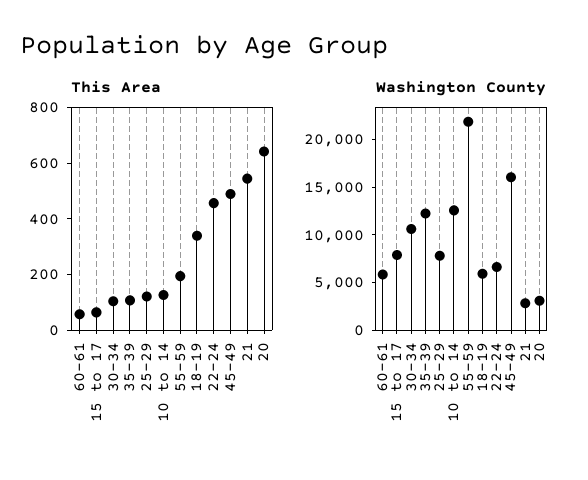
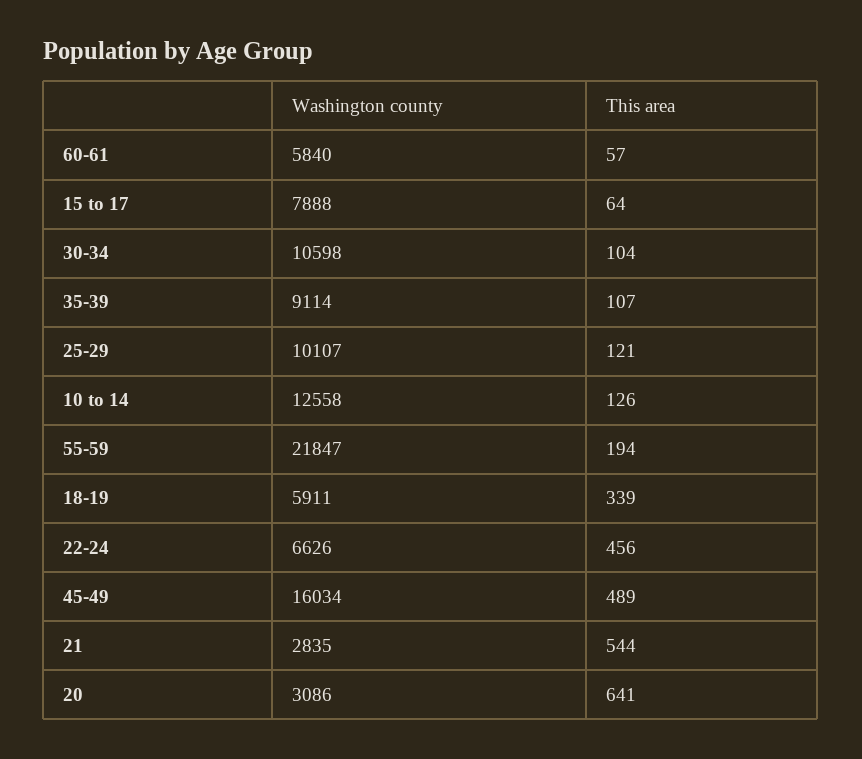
  {
    "This Area": {
      "60-61": 57,
      "15 to 17": 64,
      "30-34": 104,
      "35-39": 107,
      "25-29": 121,
      "10 to 14": 126,
      "55-59": 194,
      "18-19": 339,
      "22-24": 456,
      "45-49": 489,
      "21": 544,
      "20": 641
    },
    "Washington County": {
      "60-61": 5840,
      "15 to 17": 7888,
      "30-34": 10598,
-     "35-39": 12000,
+     "35-39": 9114,
-     "25-29": 8000,
+     "25-29": 10107,
      "10 to 14": 12558,
      "55-59": 21847,
      "18-19": 5911,
      "22-24": 6626,
      "45-49": 16034,
      "21": 2835,
      "20": 3086
    }
  }

